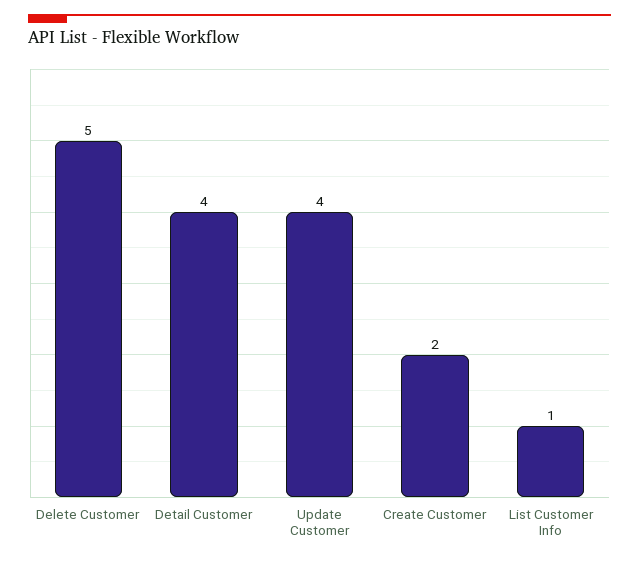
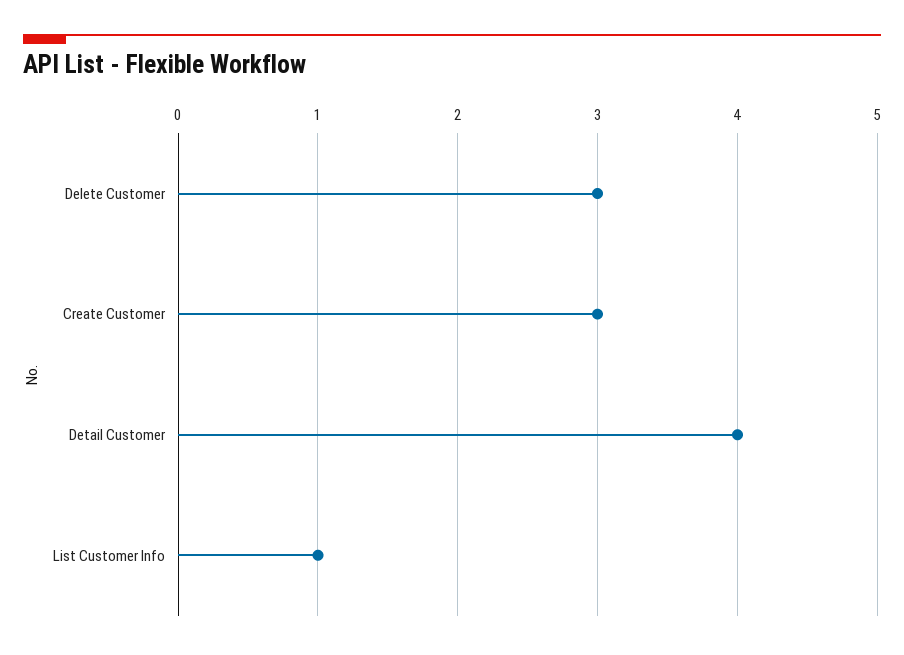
  {
-   "Delete Customer": 5,
+   "Delete Customer": 3,
    "Detail Customer": 4,
-   "Update Customer": 4,
-   "Create Customer": 2,
+   "Create Customer": 3,
    "List Customer Info": 1
  }

